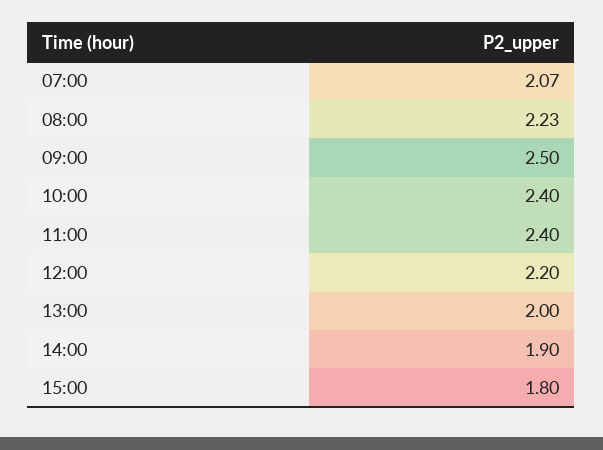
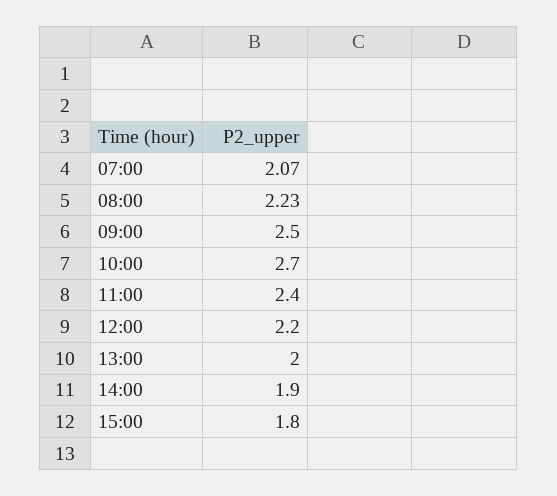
  {
    "07:00": 2.07,
    "08:00": 2.23,
    "09:00": 2.5,
-   "10:00": 2.4,
+   "10:00": 2.7,
    "11:00": 2.4,
    "12:00": 2.2,
    "13:00": 2,
    "14:00": 1.9,
    "15:00": 1.8
  }

